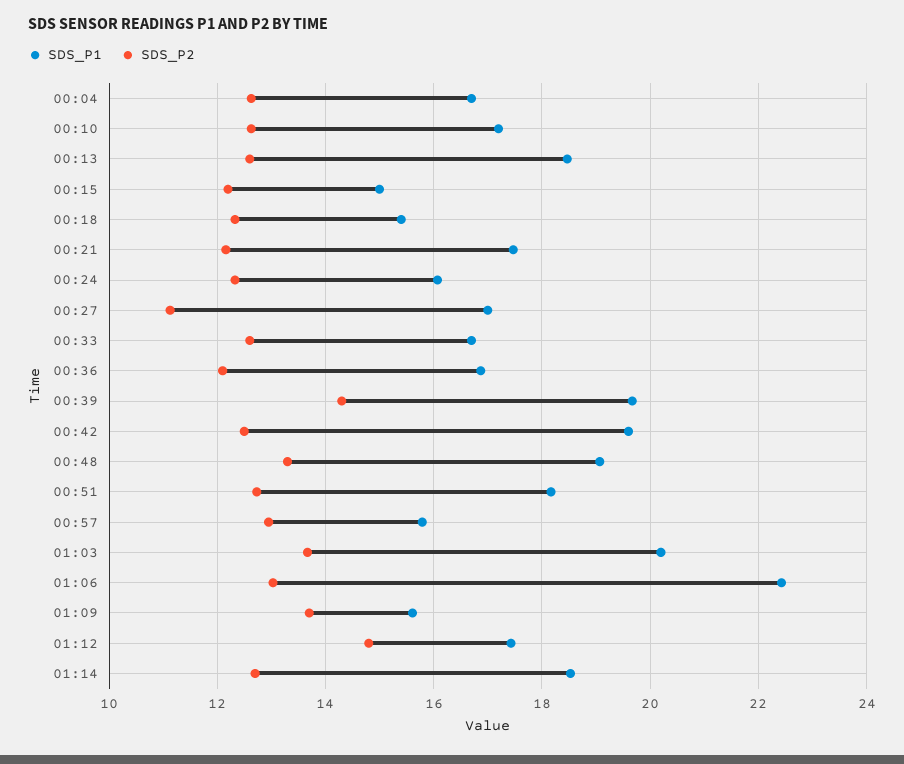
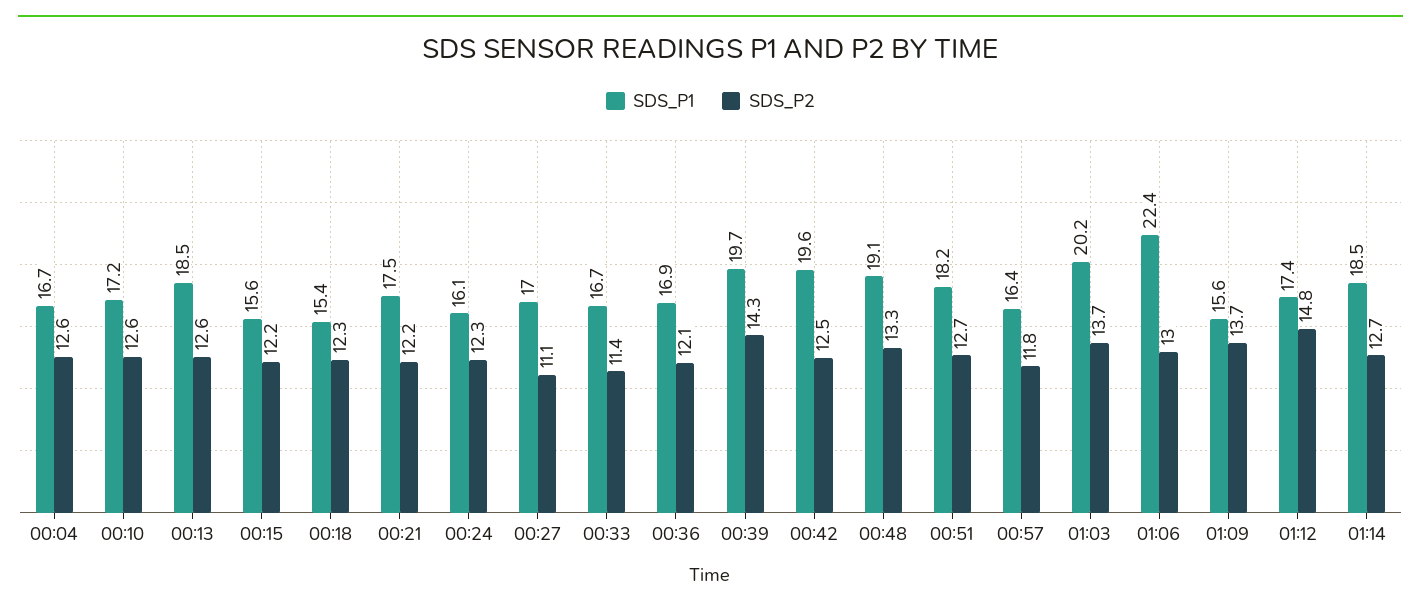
  {
    "SDS_P1": {
      "00:04": 16.7,
      "00:10": 17.2,
      "00:13": 18.5,
-     "00:15": 15,
+     "00:15": 15.6,
      "00:18": 15.4,
      "00:21": 17.5,
      "00:24": 16.1,
      "00:27": 17,
      "00:33": 16.7,
      "00:36": 16.9,
      "00:39": 19.7,
      "00:42": 19.6,
      "00:48": 19.1,
      "00:51": 18.2,
-     "00:57": 15.8,
+     "00:57": 16.4,
      "01:03": 20.2,
      "01:06": 22.4,
      "01:09": 15.6,
      "01:12": 17.4,
      "01:14": 18.5
    },
    "SDS_P2": {
      "00:04": 12.6,
      "00:10": 12.6,
      "00:13": 12.6,
      "00:15": 12.2,
      "00:18": 12.3,
      "00:21": 12.2,
      "00:24": 12.3,
      "00:27": 11.1,
-     "00:33": 12.6,
+     "00:33": 11.4,
      "00:36": 12.1,
      "00:39": 14.3,
      "00:42": 12.5,
      "00:48": 13.3,
      "00:51": 12.7,
-     "00:57": 13,
+     "00:57": 11.8,
      "01:03": 13.7,
      "01:06": 13,
      "01:09": 13.7,
      "01:12": 14.8,
      "01:14": 12.7
    }
  }

